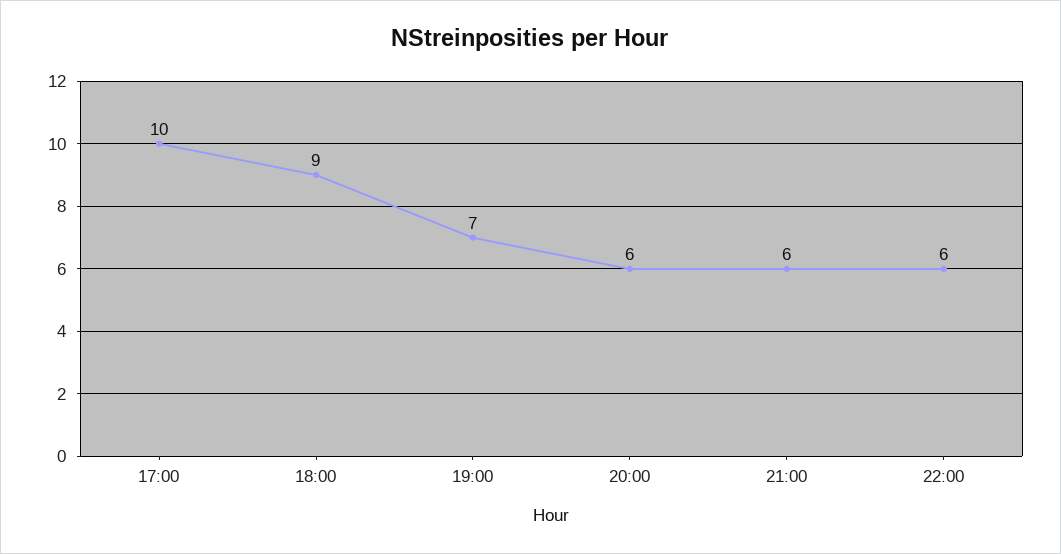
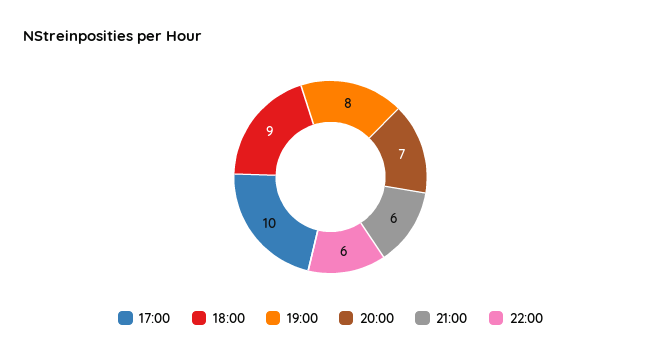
  {
    "17:00": 10,
    "18:00": 9,
-   "19:00": 7,
+   "19:00": 8,
-   "20:00": 6,
+   "20:00": 7,
    "21:00": 6,
    "22:00": 6
  }

